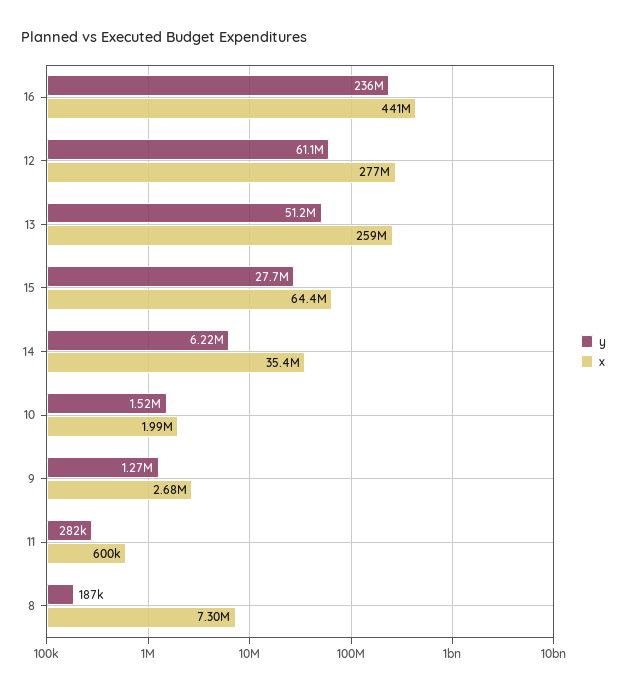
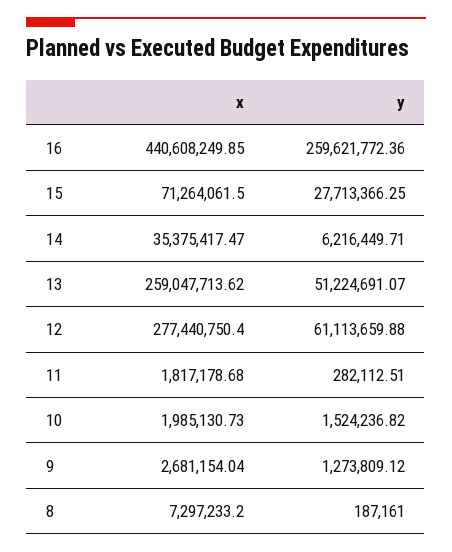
  {
    "y": {
-     "16": 236000000,
+     "16": 259621772.36,
      "12": 61113659.88,
      "13": 51224691.07,
      "15": 27713366.25,
      "14": 6216449.71,
      "10": 1524236.82,
      "9": 1273809.12,
      "11": 282112.51,
      "8": 187161
    },
    "x": {
      "16": 440608249.85,
      "12": 277440750.4,
      "13": 259047713.62,
-     "15": 64400000,
+     "15": 71264061.5,
      "14": 35375417.47,
      "10": 1985130.73,
      "9": 2681154.04,
-     "11": 600000,
+     "11": 1817178.68,
      "8": 7297233.2
    }
  }

